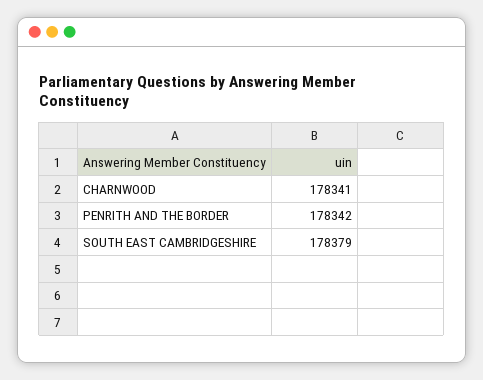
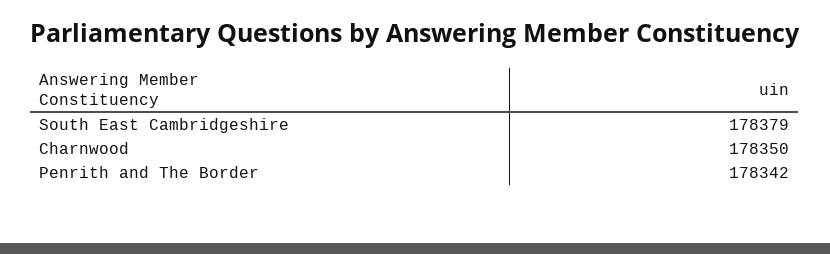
  {
-   "CHARNWOOD": 178341,
+   "CHARNWOOD": 178350,
    "PENRITH AND THE BORDER": 178342,
    "SOUTH EAST CAMBRIDGESHIRE": 178379
  }

